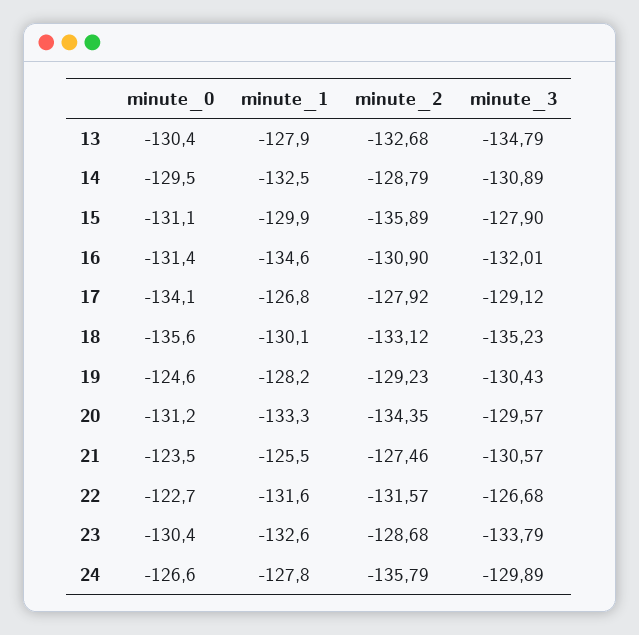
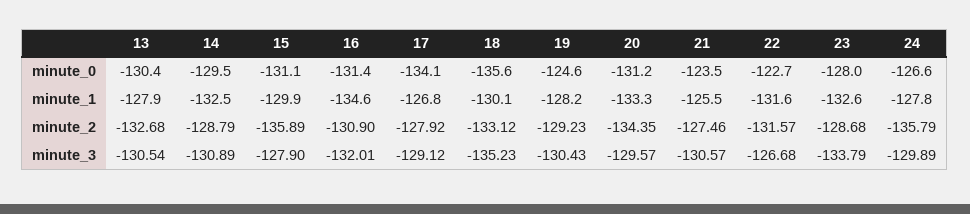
  {
    "minute_0": {
      "13": -130.4,
      "14": -129.5,
      "15": -131.1,
      "16": -131.4,
      "17": -134.1,
      "18": -135.6,
      "19": -124.6,
      "20": -131.2,
      "21": -123.5,
      "22": -122.7,
-     "23": -130.4,
+     "23": -128,
      "24": -126.6
    },
    "minute_1": {
      "13": -127.9,
      "14": -132.5,
      "15": -129.9,
      "16": -134.6,
      "17": -126.8,
      "18": -130.1,
      "19": -128.2,
      "20": -133.3,
      "21": -125.5,
      "22": -131.6,
      "23": -132.6,
      "24": -127.8
    },
    "minute_2": {
      "13": -132.68,
      "14": -128.79,
      "15": -135.89,
      "16": -130.9,
      "17": -127.92,
      "18": -133.12,
      "19": -129.23,
      "20": -134.35,
      "21": -127.46,
      "22": -131.57,
      "23": -128.68,
      "24": -135.79
    },
    "minute_3": {
-     "13": -134.79,
+     "13": -130.54,
      "14": -130.89,
      "15": -127.9,
      "16": -132.01,
      "17": -129.12,
      "18": -135.23,
      "19": -130.43,
      "20": -129.57,
      "21": -130.57,
      "22": -126.68,
      "23": -133.79,
      "24": -129.89
    }
  }

